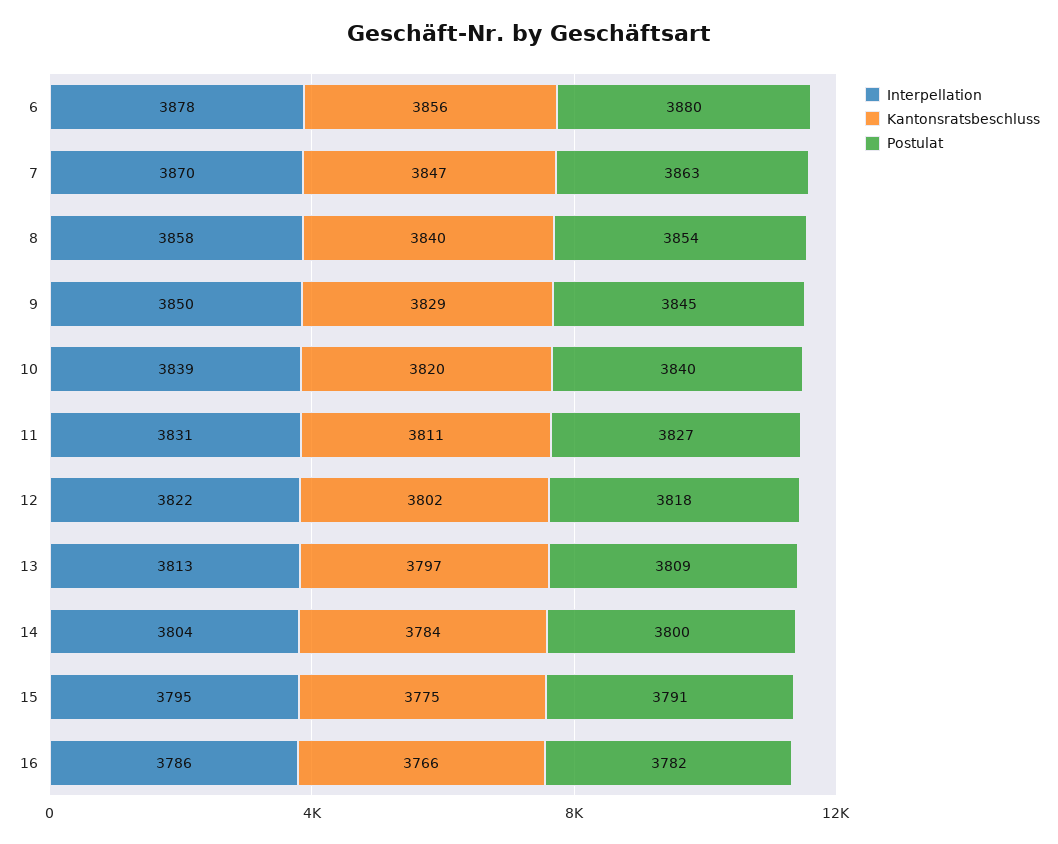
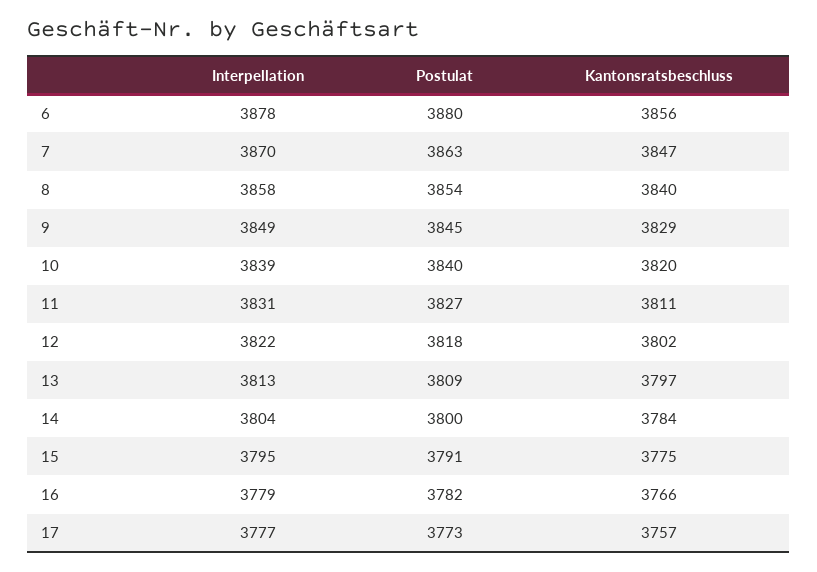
  {
    "Interpellation": {
      "6": 3878,
      "7": 3870,
      "8": 3858,
-     "9": 3850,
+     "9": 3849,
      "10": 3839,
      "11": 3831,
      "12": 3822,
      "13": 3813,
      "14": 3804,
      "15": 3795,
-     "16": 3786
+     "16": 3779,
+     "17": 3777
    },
    "Kantonsratsbeschluss": {
      "6": 3856,
      "7": 3847,
      "8": 3840,
      "9": 3829,
      "10": 3820,
      "11": 3811,
      "12": 3802,
      "13": 3797,
      "14": 3784,
      "15": 3775,
-     "16": 3766
+     "16": 3766,
+     "17": 3757
    },
    "Postulat": {
      "6": 3880,
      "7": 3863,
      "8": 3854,
      "9": 3845,
      "10": 3840,
      "11": 3827,
      "12": 3818,
      "13": 3809,
      "14": 3800,
      "15": 3791,
-     "16": 3782
+     "16": 3782,
+     "17": 3773
    }
  }

